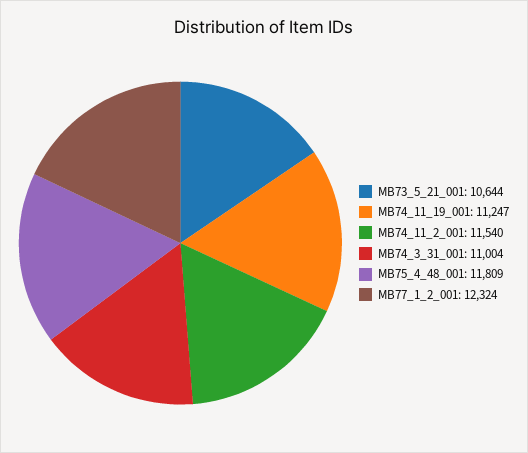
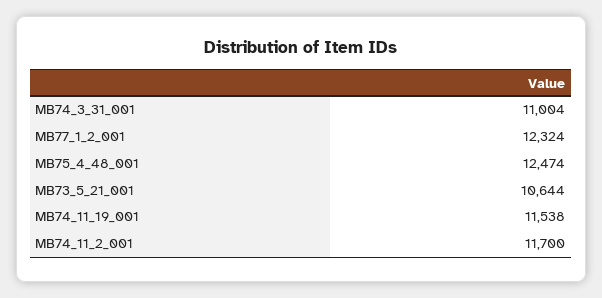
  {
    "MB73_5_21_001": 10644,
-   "MB74_11_19_001": 11247,
+   "MB74_11_19_001": 11538,
-   "MB74_11_2_001": 11540,
+   "MB74_11_2_001": 11700,
    "MB74_3_31_001": 11004,
-   "MB75_4_48_001": 11809,
+   "MB75_4_48_001": 12474,
    "MB77_1_2_001": 12324
  }

